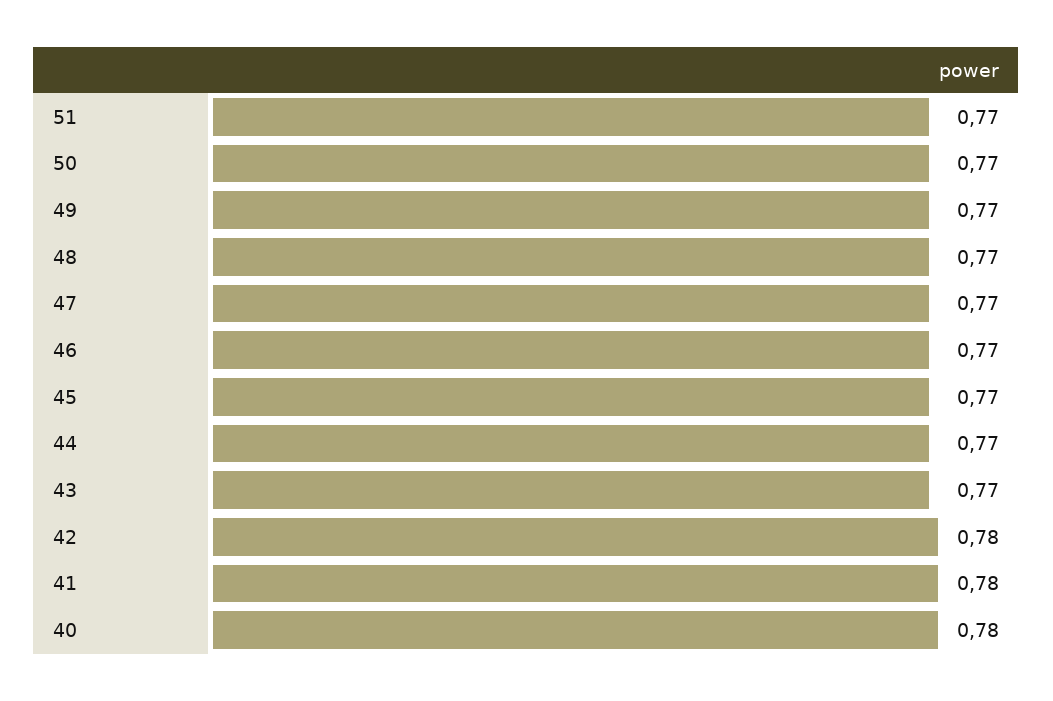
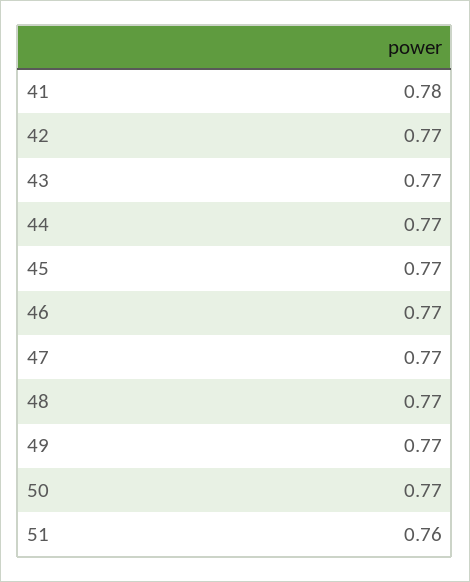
  {
-   "51": 0.77,
+   "51": 0.76,
    "50": 0.77,
    "49": 0.77,
    "48": 0.77,
    "47": 0.77,
    "46": 0.77,
    "45": 0.77,
    "44": 0.77,
    "43": 0.77,
-   "42": 0.78,
+   "42": 0.77,
-   "41": 0.78,
+   "41": 0.78
-   "40": 0.78
  }

